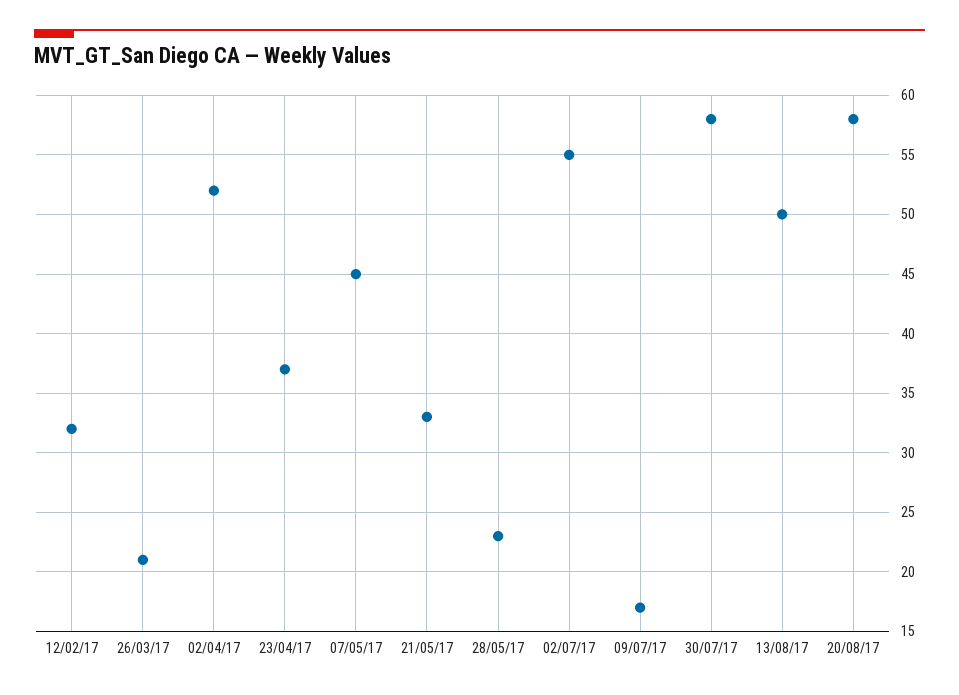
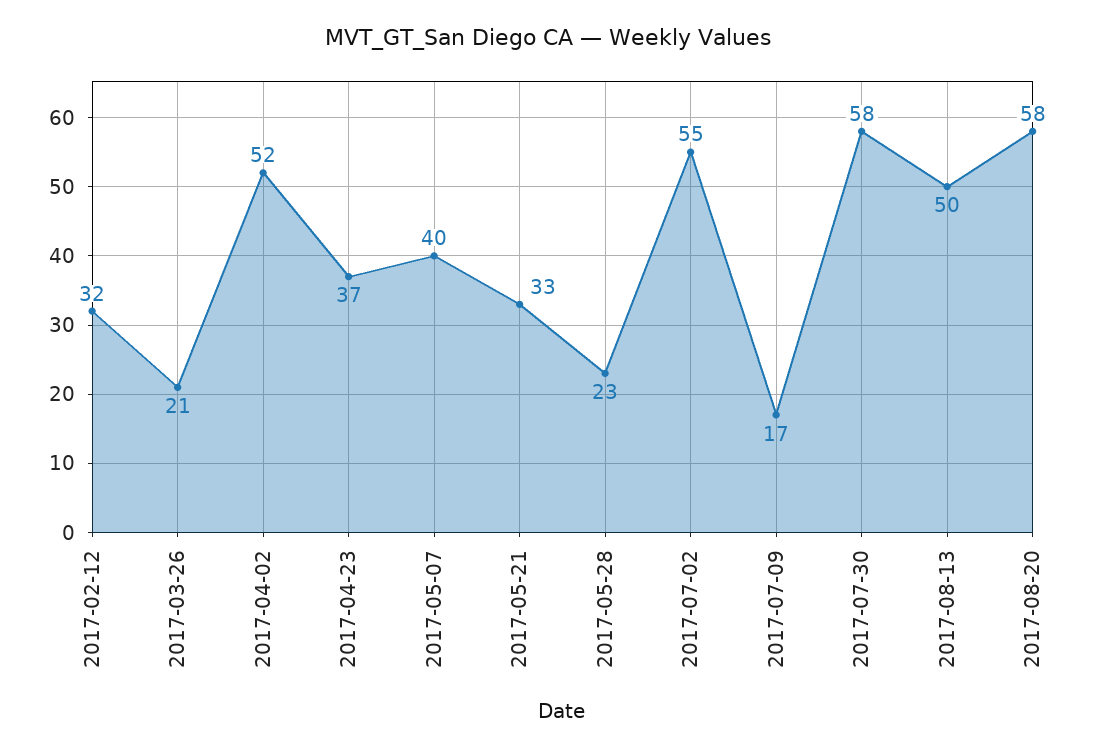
  {
    "12/02/17": 32,
    "26/03/17": 21,
    "02/04/17": 52,
    "23/04/17": 37,
-   "07/05/17": 45,
+   "07/05/17": 40,
    "21/05/17": 33,
    "28/05/17": 23,
    "02/07/17": 55,
    "09/07/17": 17,
    "30/07/17": 58,
    "13/08/17": 50,
    "20/08/17": 58
  }

